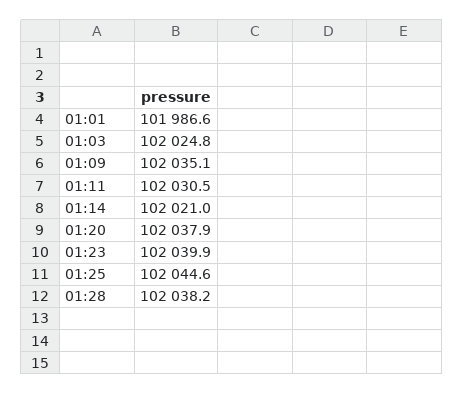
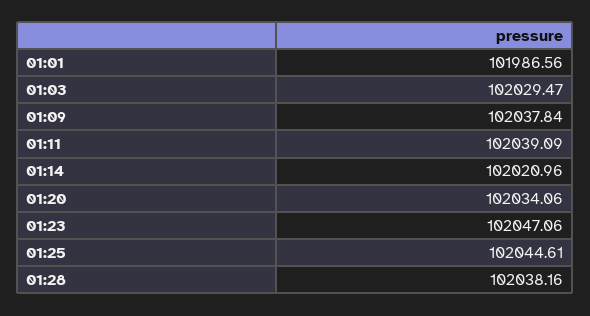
  {
    "01:01": 101986.56,
-   "01:03": 102024.8,
+   "01:03": 102029.47,
-   "01:09": 102035.1,
+   "01:09": 102037.84,
-   "01:11": 102030.5,
+   "01:11": 102039.09,
    "01:14": 102020.96,
-   "01:20": 102037.9,
+   "01:20": 102034.06,
-   "01:23": 102039.9,
+   "01:23": 102047.06,
    "01:25": 102044.61,
    "01:28": 102038.16
  }

